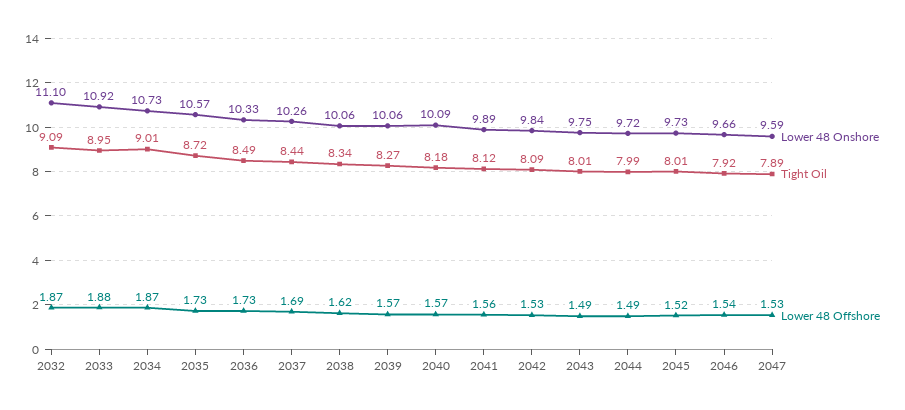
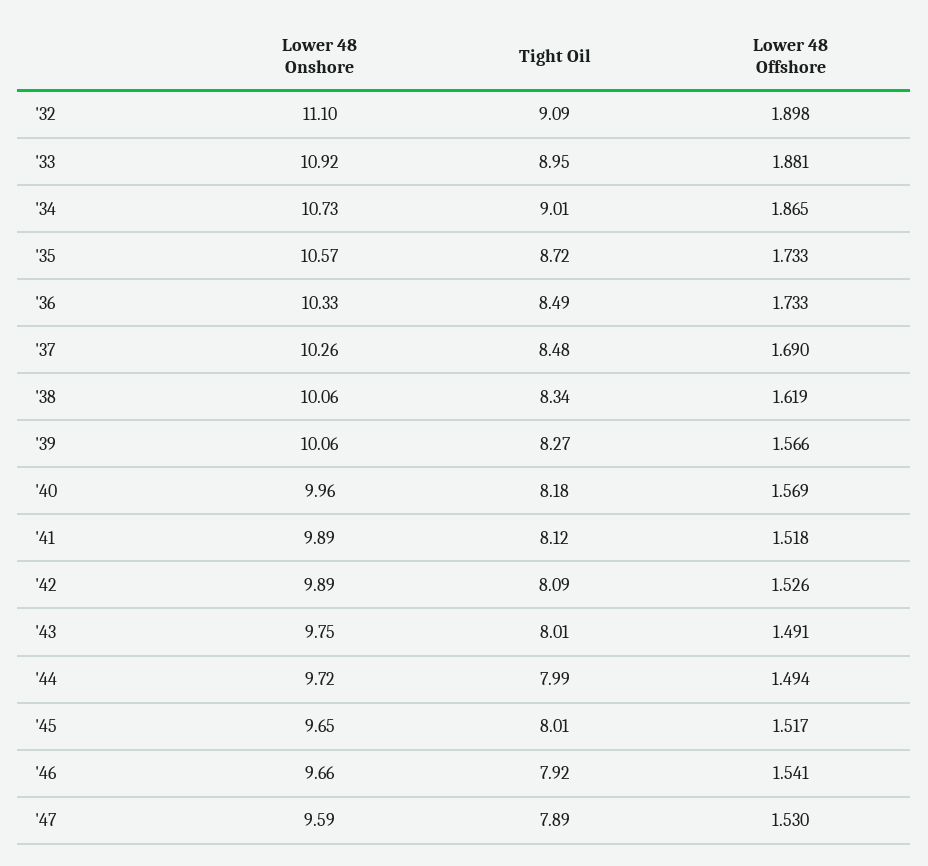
  {
    "Lower 48 Onshore": {
      "2032": 11.1,
      "2033": 10.92,
      "2034": 10.73,
      "2035": 10.57,
      "2036": 10.33,
      "2037": 10.26,
      "2038": 10.06,
      "2039": 10.06,
-     "2040": 10.09,
+     "2040": 9.96,
      "2041": 9.89,
-     "2042": 9.84,
+     "2042": 9.89,
      "2043": 9.75,
      "2044": 9.72,
-     "2045": 9.73,
+     "2045": 9.65,
      "2046": 9.66,
      "2047": 9.59
    },
    "Tight Oil": {
      "2032": 9.09,
      "2033": 8.95,
      "2034": 9.01,
      "2035": 8.72,
      "2036": 8.49,
-     "2037": 8.44,
+     "2037": 8.48,
      "2038": 8.34,
      "2039": 8.27,
      "2040": 8.18,
      "2041": 8.12,
      "2042": 8.09,
      "2043": 8.01,
      "2044": 7.99,
      "2045": 8.01,
      "2046": 7.92,
      "2047": 7.89
    },
    "Lower 48 Offshore": {
-     "2032": 1.87,
+     "2032": 1.898,
      "2033": 1.881,
      "2034": 1.865,
      "2035": 1.733,
      "2036": 1.733,
      "2037": 1.69,
      "2038": 1.619,
      "2039": 1.566,
      "2040": 1.569,
-     "2041": 1.56,
+     "2041": 1.518,
      "2042": 1.526,
      "2043": 1.491,
      "2044": 1.494,
      "2045": 1.517,
      "2046": 1.541,
      "2047": 1.53
    }
  }

